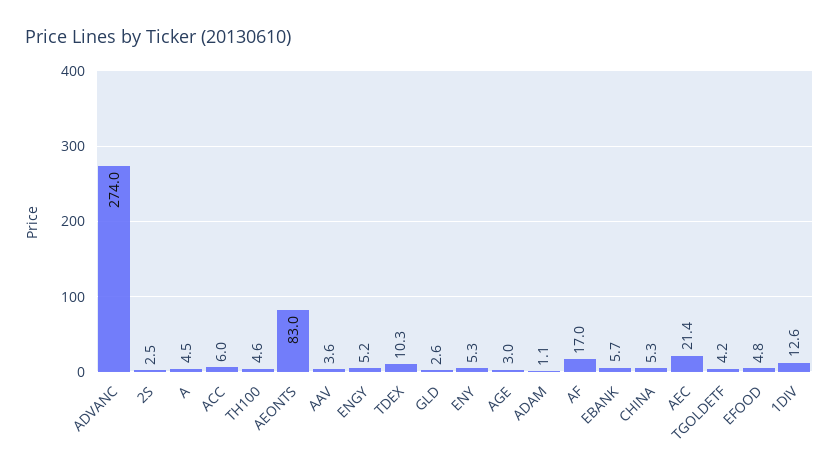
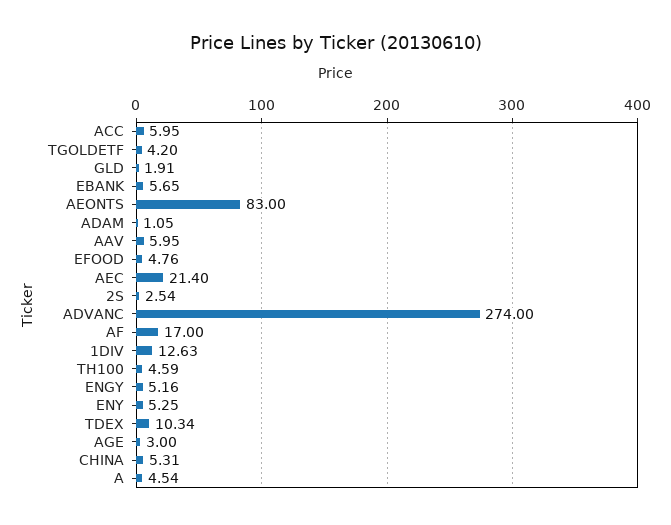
  {
    "ADVANC": 274,
    "2S": 2.54,
    "A": 4.54,
    "ACC": 5.95,
    "TH100": 4.59,
    "AEONTS": 83,
-   "AAV": 3.6,
+   "AAV": 5.95,
    "ENGY": 5.16,
    "TDEX": 10.34,
-   "GLD": 2.6,
+   "GLD": 1.91,
    "ENY": 5.25,
    "AGE": 3,
    "ADAM": 1.05,
    "AF": 17,
    "EBANK": 5.65,
    "CHINA": 5.31,
    "AEC": 21.4,
    "TGOLDETF": 4.2,
    "EFOOD": 4.76,
    "1DIV": 12.63
  }

